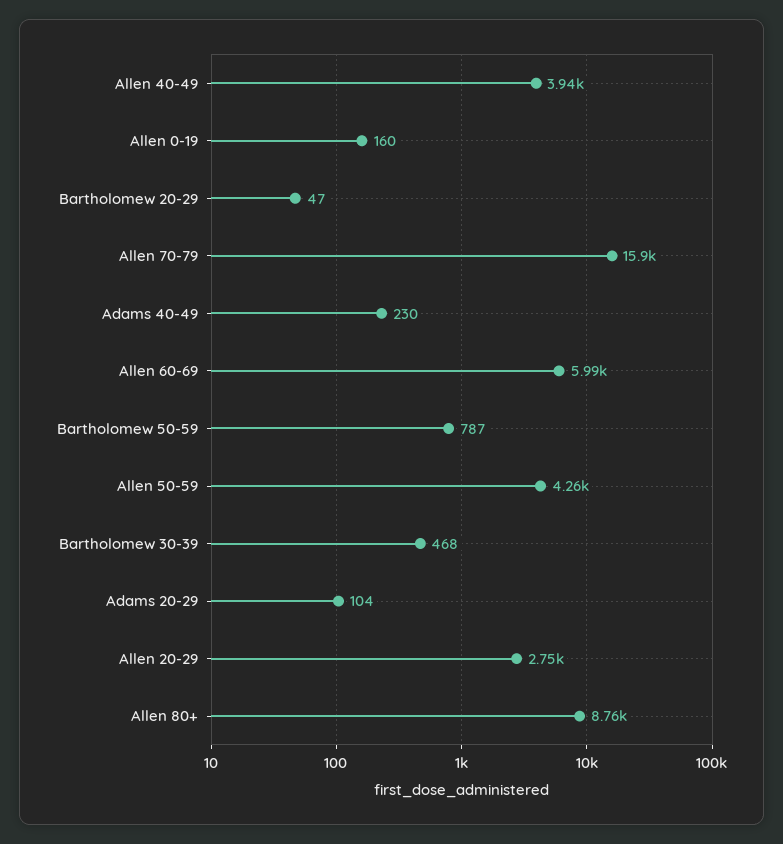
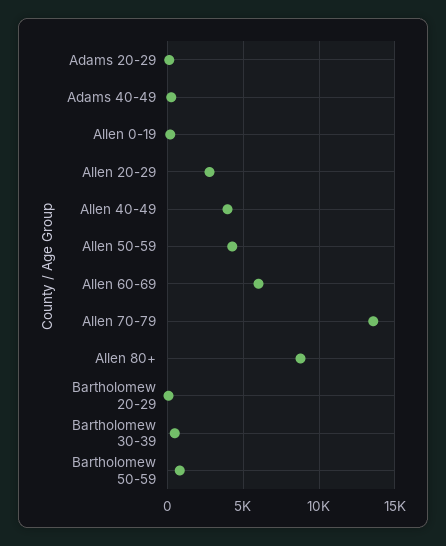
  {
    "Allen 40-49": 3940,
    "Allen 0-19": 160,
    "Bartholomew 20-29": 47,
-   "Allen 70-79": 15900,
+   "Allen 70-79": 13500,
    "Adams 40-49": 230,
    "Allen 60-69": 5990,
    "Bartholomew 50-59": 787,
    "Allen 50-59": 4260,
    "Bartholomew 30-39": 468,
    "Adams 20-29": 104,
    "Allen 20-29": 2750,
    "Allen 80+": 8760
  }

